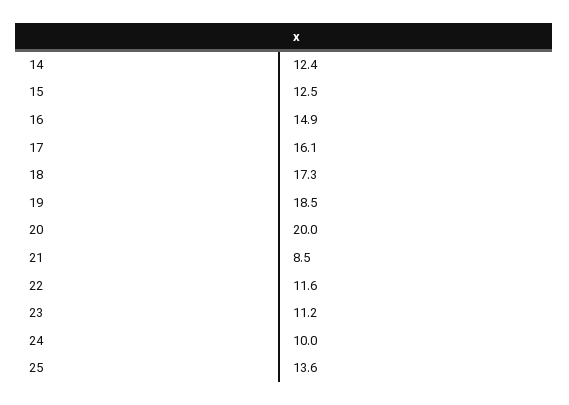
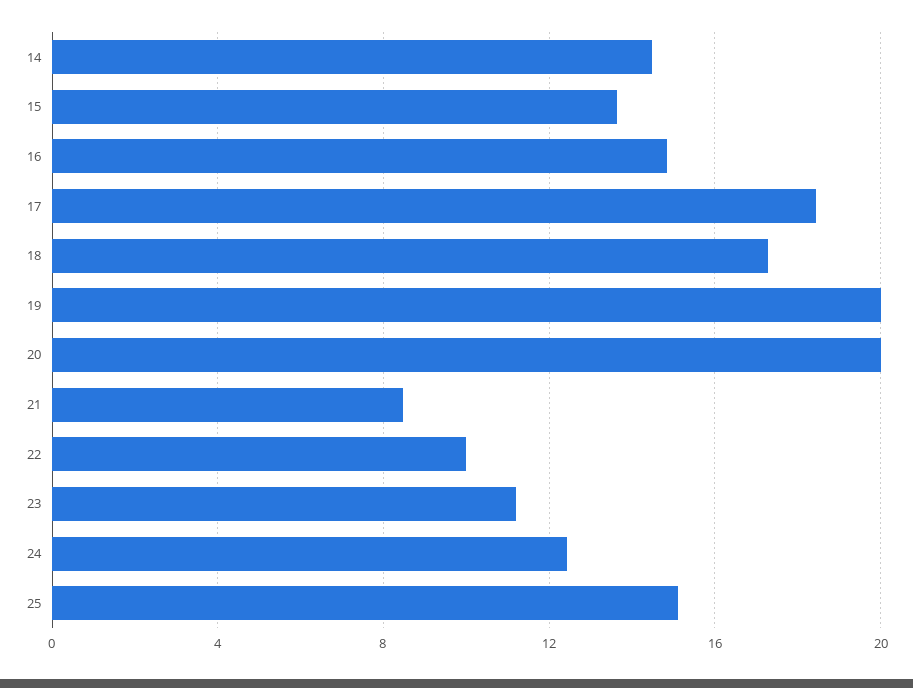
  {
-   "14": 12.4,
+   "14": 14.5,
-   "15": 12.5,
+   "15": 13.5,
    "16": 14.9,
-   "17": 16.1,
+   "17": 18.5,
    "18": 17.3,
-   "19": 18.5,
+   "19": 20,
    "20": 20,
    "21": 8.5,
-   "22": 11.6,
+   "22": 10,
    "23": 11.2,
-   "24": 10,
+   "24": 12.5,
-   "25": 13.6
+   "25": 15
  }

